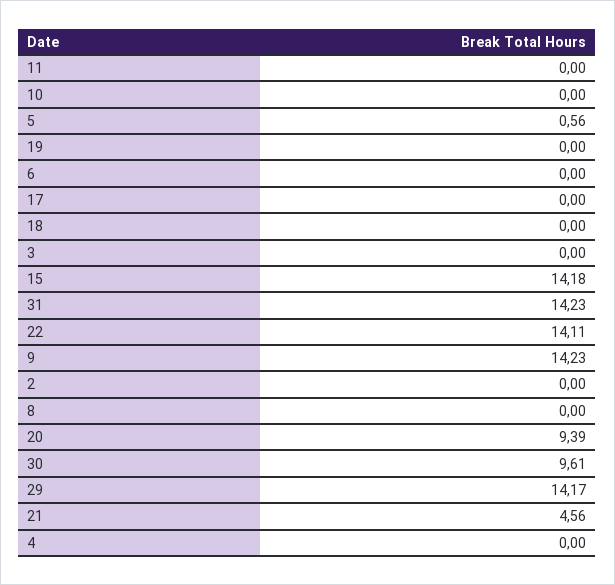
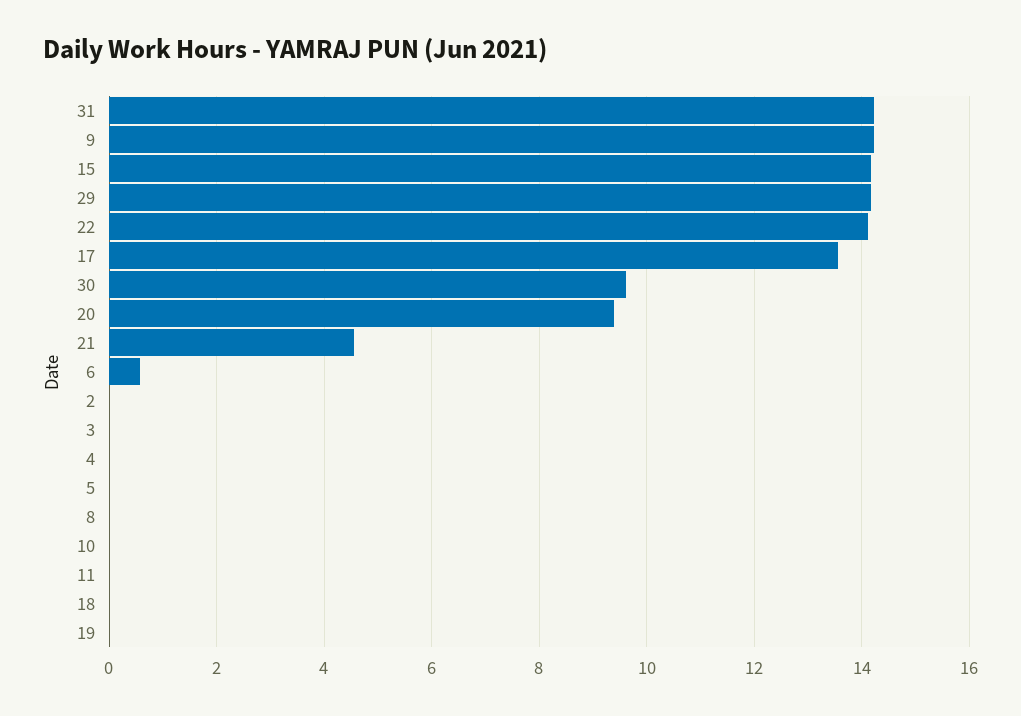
  {
    "11": 0,
    "10": 0,
-   "5": 0.56,
+   "5": 0,
    "19": 0,
-   "6": 0,
+   "6": 0.6,
-   "17": 0,
+   "17": 13.6,
    "18": 0,
    "3": 0,
    "15": 14.18,
    "31": 14.23,
    "22": 14.11,
    "9": 14.23,
    "2": 0,
    "8": 0,
    "20": 9.39,
    "30": 9.61,
    "29": 14.17,
    "21": 4.56,
    "4": 0
  }

